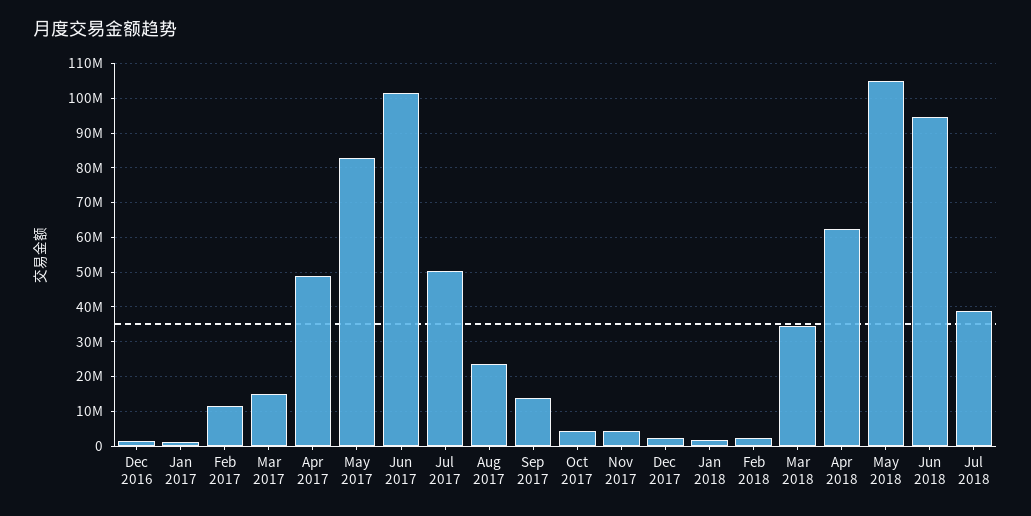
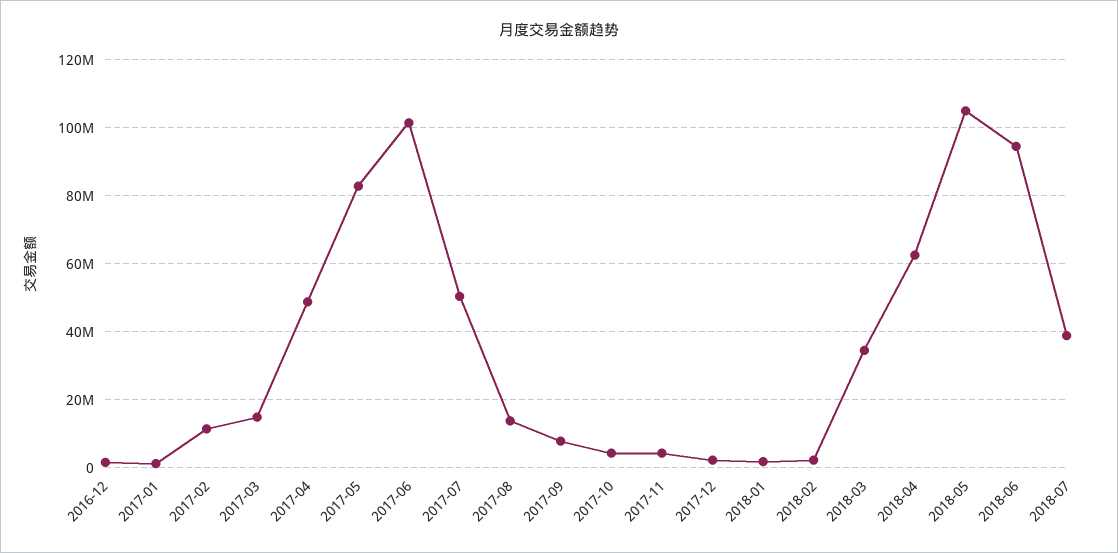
  {
    "Dec 2016": 2000000,
    "Jan 2017": 2000000,
    "Feb 2017": 12000000,
    "Mar 2017": 14000000,
    "Apr 2017": 48000000,
    "May 2017": 82000000,
    "Jun 2017": 102000000,
    "Jul 2017": 50000000,
-   "Aug 2017": 24000000,
+   "Aug 2017": 14000000,
-   "Sep 2017": 14000000,
+   "Sep 2017": 8000000,
    "Oct 2017": 4000000,
    "Nov 2017": 4000000,
    "Dec 2017": 2000000,
    "Jan 2018": 2000000,
    "Feb 2018": 2000000,
    "Mar 2018": 34000000,
    "Apr 2018": 62000000,
    "May 2018": 106000000,
    "Jun 2018": 94000000,
    "Jul 2018": 38000000
  }

